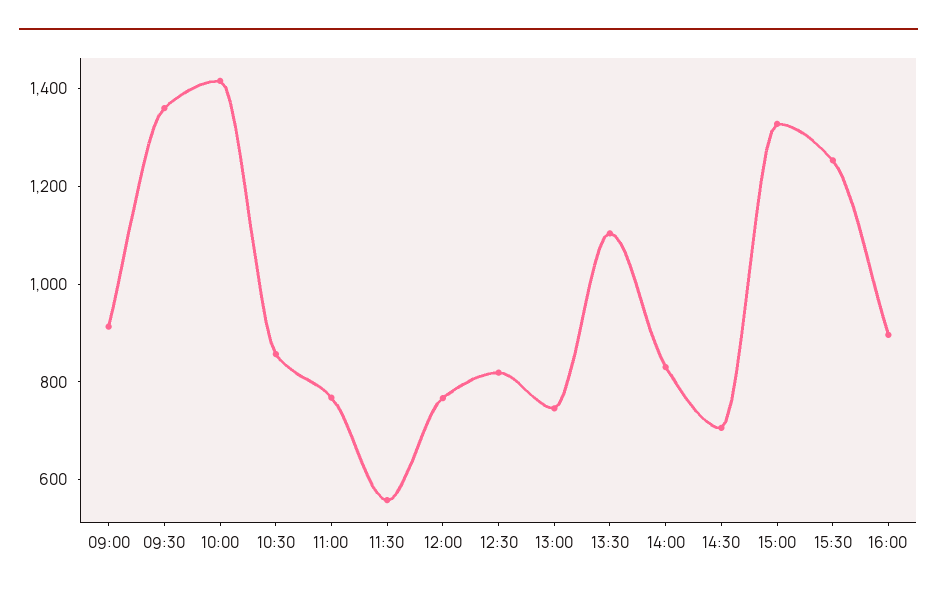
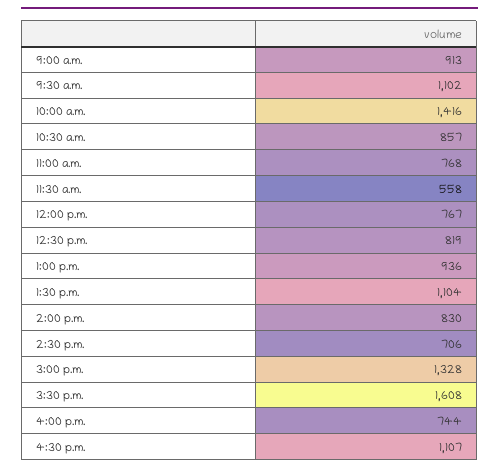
  {
    "09:00": 913,
-   "09:30": 1350,
+   "09:30": 1102,
    "10:00": 1416,
    "10:30": 857,
    "11:00": 768,
    "11:30": 558,
    "12:00": 767,
    "12:30": 819,
-   "13:00": 750,
+   "13:00": 936,
    "13:30": 1104,
    "14:00": 830,
    "14:30": 706,
    "15:00": 1328,
-   "15:30": 1250,
+   "15:30": 1608,
-   "16:00": 900
+   "16:00": 744,
+   "4:30 p.m.": 1107
  }

